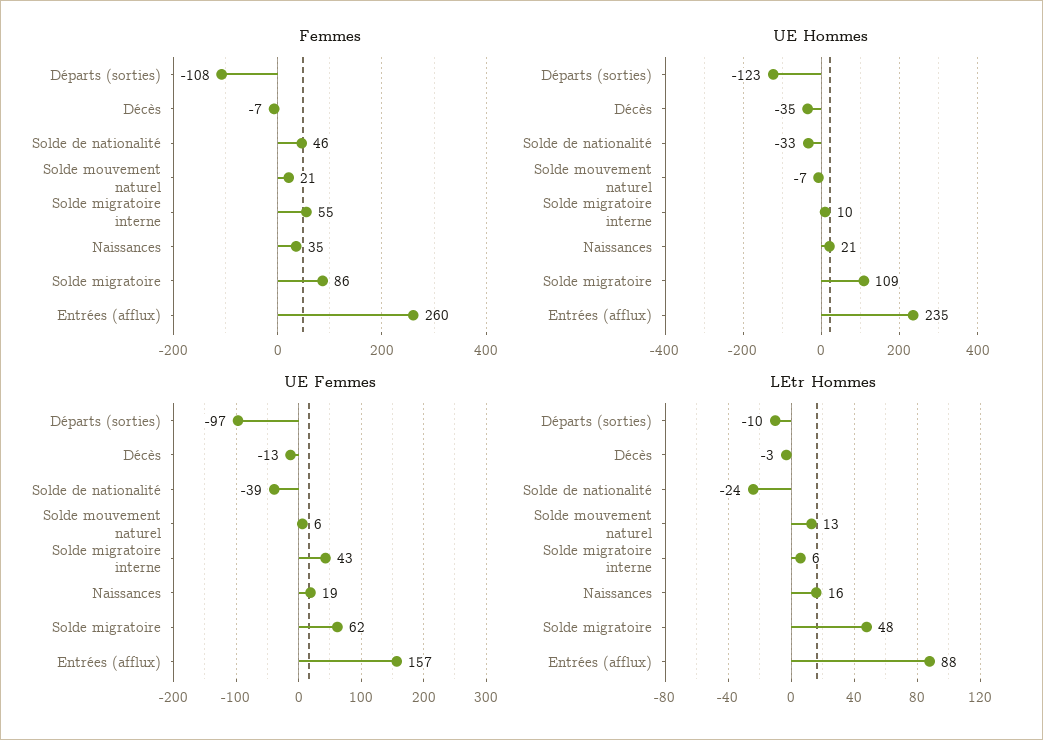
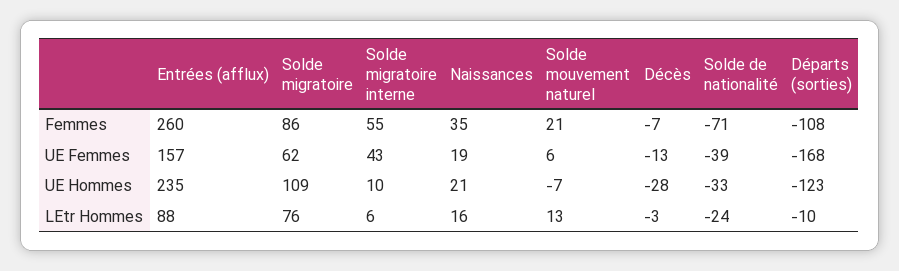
  {
    "Femmes": {
      "Départs (sorties)": -108,
      "Décès": -7,
-     "Solde de nationalité": 46,
+     "Solde de nationalité": -71,
      "Solde mouvement naturel": 21,
      "Solde migratoire interne": 55,
      "Naissances": 35,
      "Solde migratoire": 86,
      "Entrées (afflux)": 260
    },
    "UE Hommes": {
      "Départs (sorties)": -123,
-     "Décès": -35,
+     "Décès": -28,
      "Solde de nationalité": -33,
      "Solde mouvement naturel": -7,
      "Solde migratoire interne": 10,
      "Naissances": 21,
      "Solde migratoire": 109,
      "Entrées (afflux)": 235
    },
    "UE Femmes": {
-     "Départs (sorties)": -97,
+     "Départs (sorties)": -168,
      "Décès": -13,
      "Solde de nationalité": -39,
      "Solde mouvement naturel": 6,
      "Solde migratoire interne": 43,
      "Naissances": 19,
      "Solde migratoire": 62,
      "Entrées (afflux)": 157
    },
    "LEtr Hommes": {
      "Départs (sorties)": -10,
      "Décès": -3,
      "Solde de nationalité": -24,
      "Solde mouvement naturel": 13,
      "Solde migratoire interne": 6,
      "Naissances": 16,
-     "Solde migratoire": 48,
+     "Solde migratoire": 76,
      "Entrées (afflux)": 88
    }
  }

